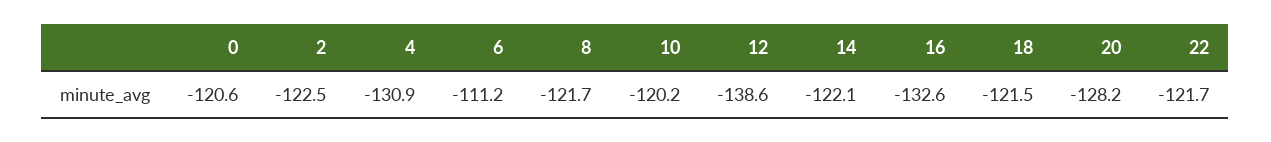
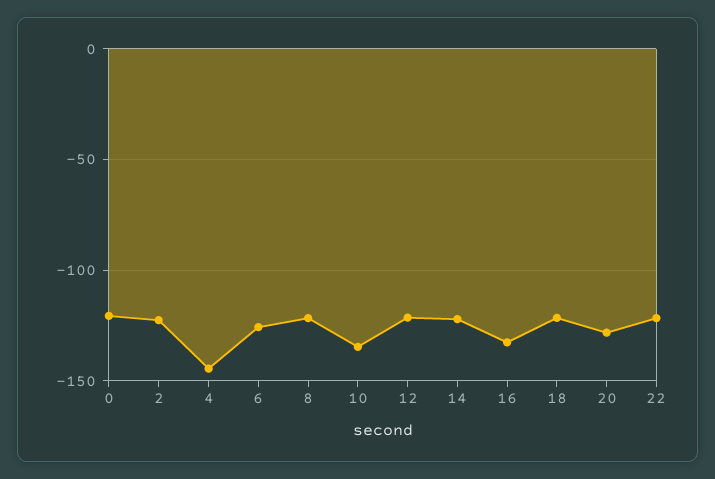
  {
    "0": -120.6,
    "2": -122.5,
-   "4": -130.9,
+   "4": -145,
-   "6": -111.2,
+   "6": -125,
    "8": -121.7,
-   "10": -120.2,
+   "10": -135,
-   "12": -138.6,
+   "12": -120,
    "14": -122.1,
    "16": -132.6,
    "18": -121.5,
    "20": -128.2,
    "22": -121.7
  }

